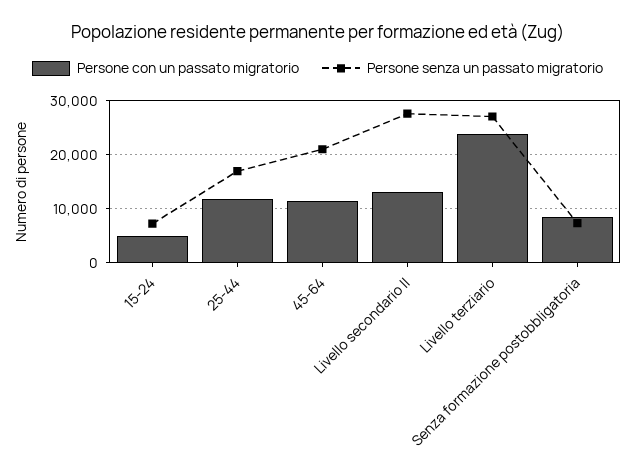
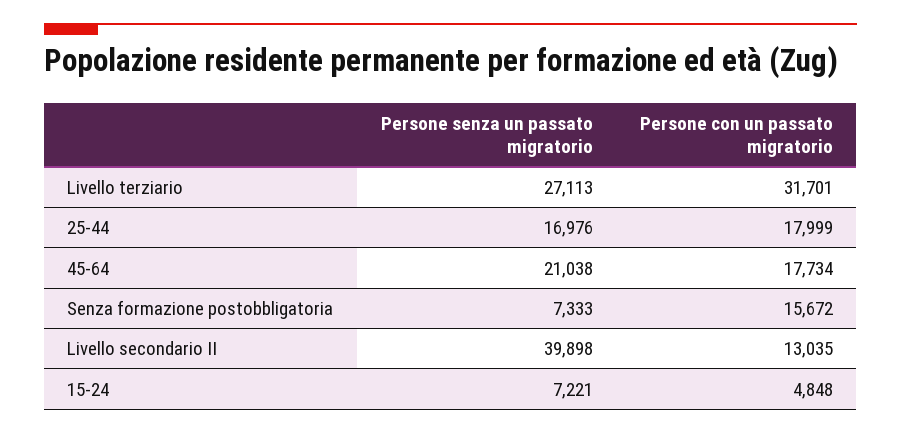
  {
    "Persone con un passato migratorio": {
      "15-24": 4848,
-     "25-44": 12000,
+     "25-44": 17999,
-     "45-64": 12000,
+     "45-64": 17734,
      "Livello secondario II": 13035,
-     "Livello terziario": 24000,
+     "Livello terziario": 31701,
-     "Senza formazione postobbligatoria": 8000
+     "Senza formazione postobbligatoria": 15672
    },
    "Persone senza un passato migratorio": {
      "15-24": 7221,
      "25-44": 16976,
      "45-64": 21038,
-     "Livello secondario II": 28000,
+     "Livello secondario II": 39898,
      "Livello terziario": 27113,
      "Senza formazione postobbligatoria": 7333
    }
  }

